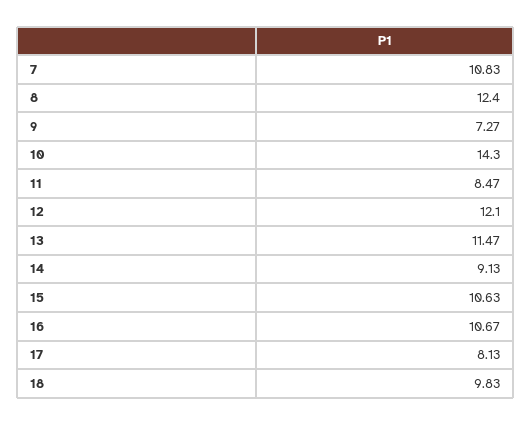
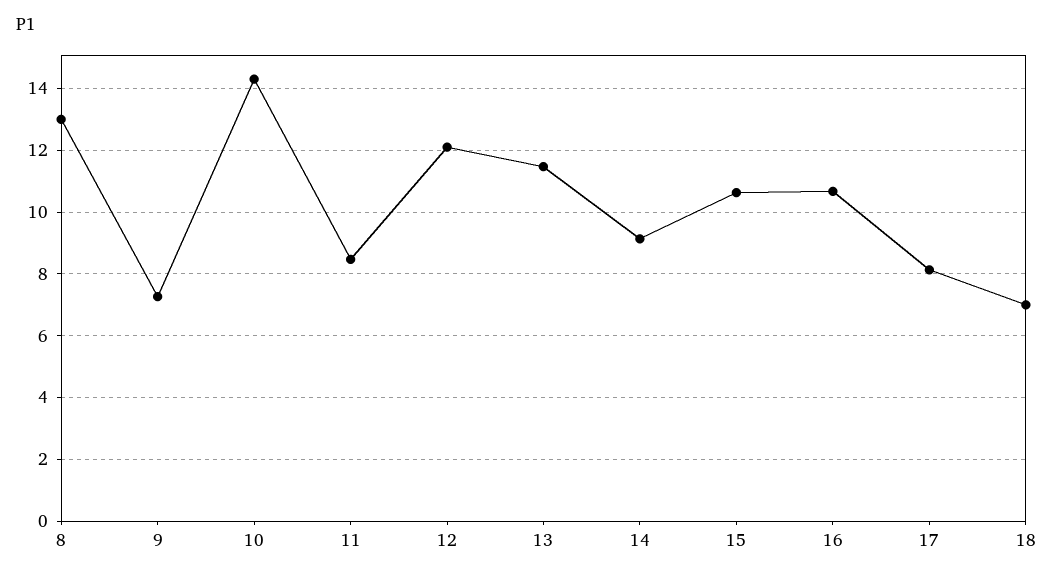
  {
-   "7": 10.83,
-   "8": 12.4,
+   "8": 13,
    "9": 7.27,
    "10": 14.3,
    "11": 8.47,
    "12": 12.1,
    "13": 11.47,
    "14": 9.13,
    "15": 10.63,
    "16": 10.67,
    "17": 8.13,
-   "18": 9.83
+   "18": 7
  }

